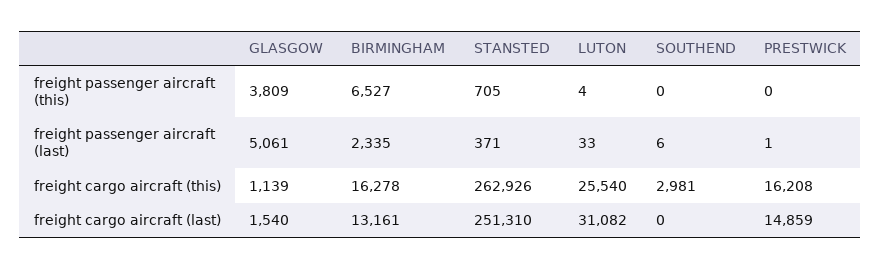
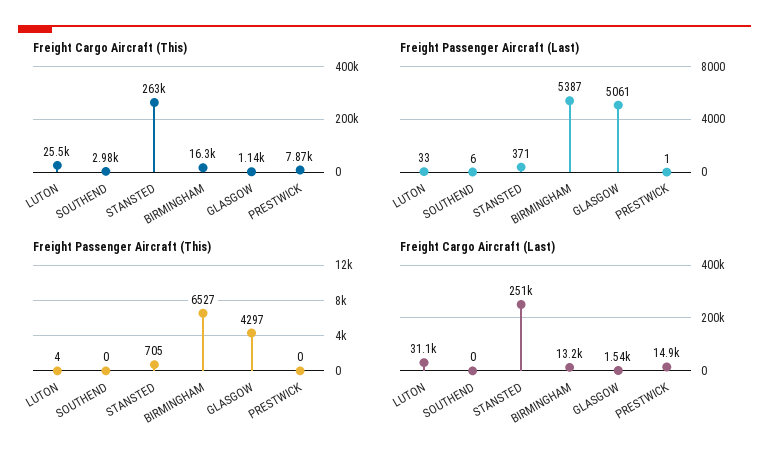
  {
    "freight passenger aircraft (this)": {
-     "GLASGOW": 3809,
+     "GLASGOW": 4297,
      "BIRMINGHAM": 6527,
      "STANSTED": 705,
      "LUTON": 4,
      "SOUTHEND": 0,
      "PRESTWICK": 0
    },
    "freight passenger aircraft (last)": {
      "GLASGOW": 5061,
-     "BIRMINGHAM": 2335,
+     "BIRMINGHAM": 5387,
      "STANSTED": 371,
      "LUTON": 33,
      "SOUTHEND": 6,
      "PRESTWICK": 1
    },
    "freight cargo aircraft (this)": {
      "GLASGOW": 1139,
      "BIRMINGHAM": 16278,
      "STANSTED": 262926,
      "LUTON": 25540,
      "SOUTHEND": 2981,
-     "PRESTWICK": 16208
+     "PRESTWICK": 7870
    },
    "freight cargo aircraft (last)": {
      "GLASGOW": 1540,
      "BIRMINGHAM": 13161,
      "STANSTED": 251310,
      "LUTON": 31082,
      "SOUTHEND": 0,
      "PRESTWICK": 14859
    }
  }

